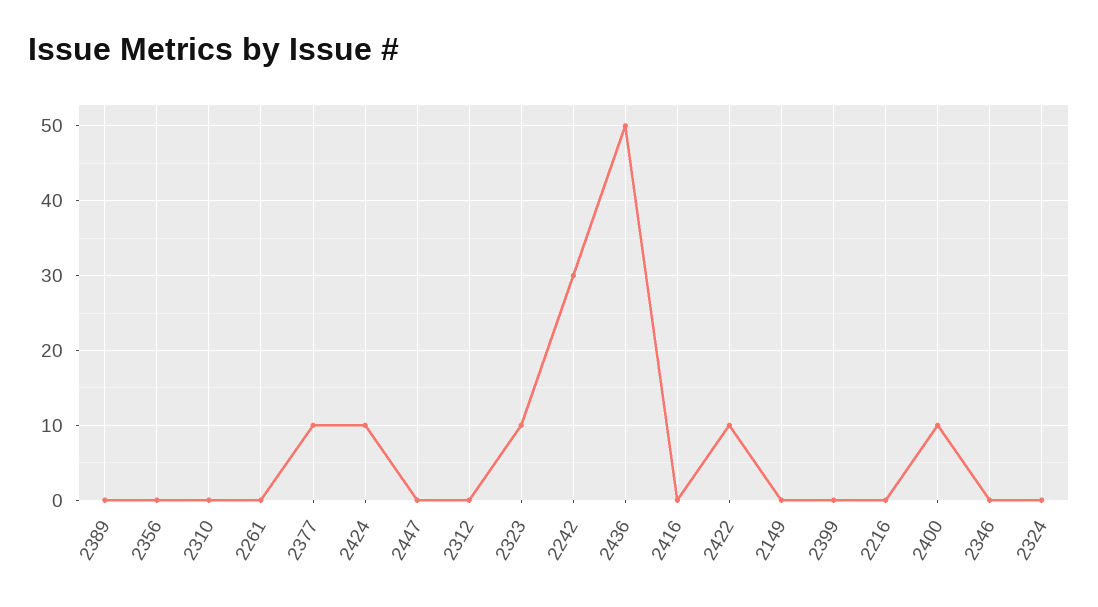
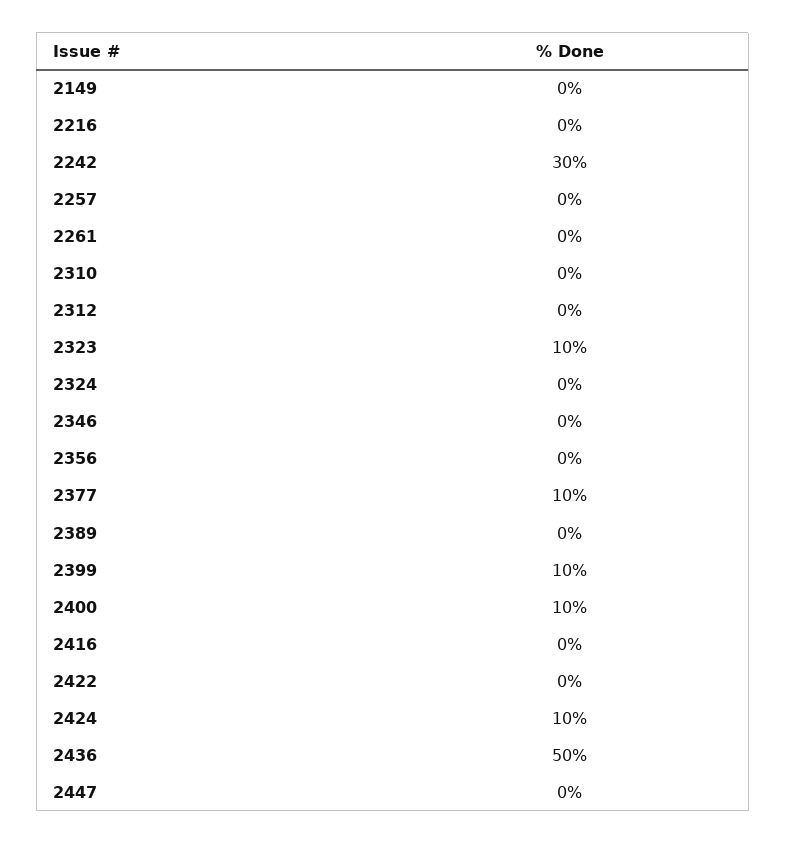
  {
    "2389": 0,
    "2356": 0,
    "2310": 0,
    "2261": 0,
    "2377": 10,
    "2424": 10,
    "2447": 0,
    "2312": 0,
    "2323": 10,
    "2242": 30,
    "2436": 50,
    "2416": 0,
-   "2422": 10,
+   "2422": 0,
    "2149": 0,
-   "2399": 0,
+   "2399": 10,
    "2216": 0,
    "2400": 10,
    "2346": 0,
-   "2324": 0
+   "2324": 0,
+   "2257": 0
  }

